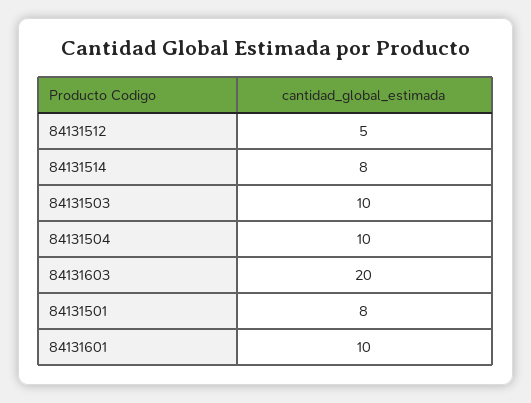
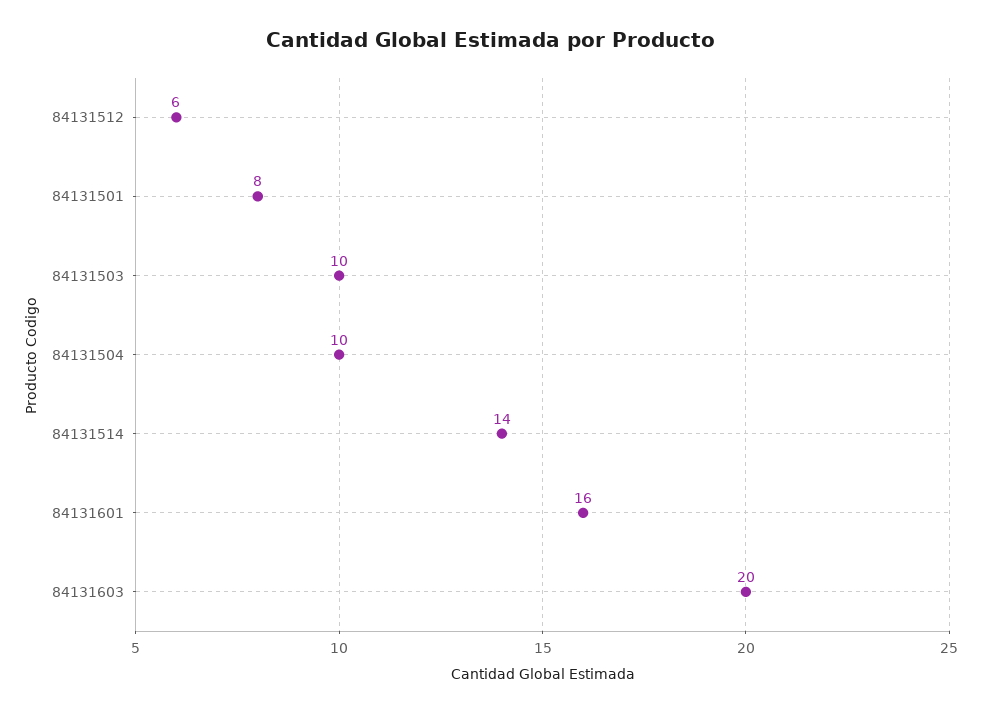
  {
-   "84131512": 5,
+   "84131512": 6,
-   "84131514": 8,
+   "84131514": 14,
    "84131503": 10,
    "84131504": 10,
    "84131603": 20,
    "84131501": 8,
-   "84131601": 10
+   "84131601": 16
  }

